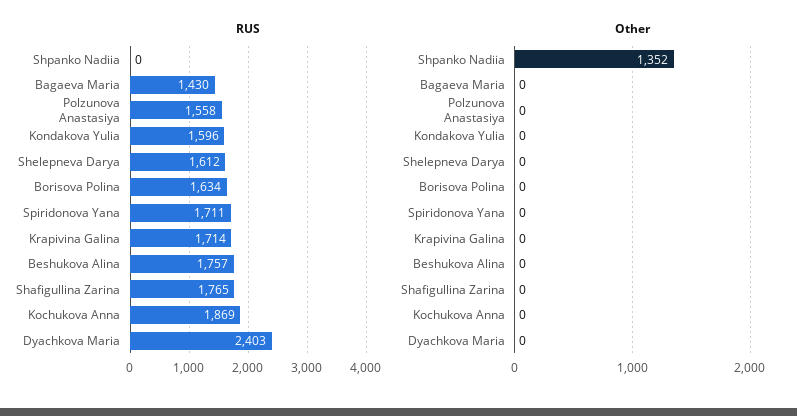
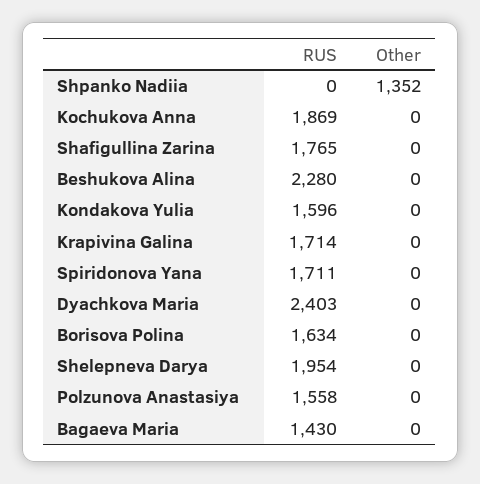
  {
    "RUS": {
      "Shpanko Nadiia": 0,
      "Bagaeva Maria": 1430,
      "Polzunova Anastasiya": 1558,
      "Kondakova Yulia": 1596,
-     "Shelepneva Darya": 1612,
+     "Shelepneva Darya": 1954,
      "Borisova Polina": 1634,
      "Spiridonova Yana": 1711,
      "Krapivina Galina": 1714,
-     "Beshukova Alina": 1757,
+     "Beshukova Alina": 2280,
      "Shafigullina Zarina": 1765,
      "Kochukova Anna": 1869,
      "Dyachkova Maria": 2403
    },
    "Other": {
      "Shpanko Nadiia": 1352,
      "Bagaeva Maria": 0,
      "Polzunova Anastasiya": 0,
      "Kondakova Yulia": 0,
      "Shelepneva Darya": 0,
      "Borisova Polina": 0,
      "Spiridonova Yana": 0,
      "Krapivina Galina": 0,
      "Beshukova Alina": 0,
      "Shafigullina Zarina": 0,
      "Kochukova Anna": 0,
      "Dyachkova Maria": 0
    }
  }

